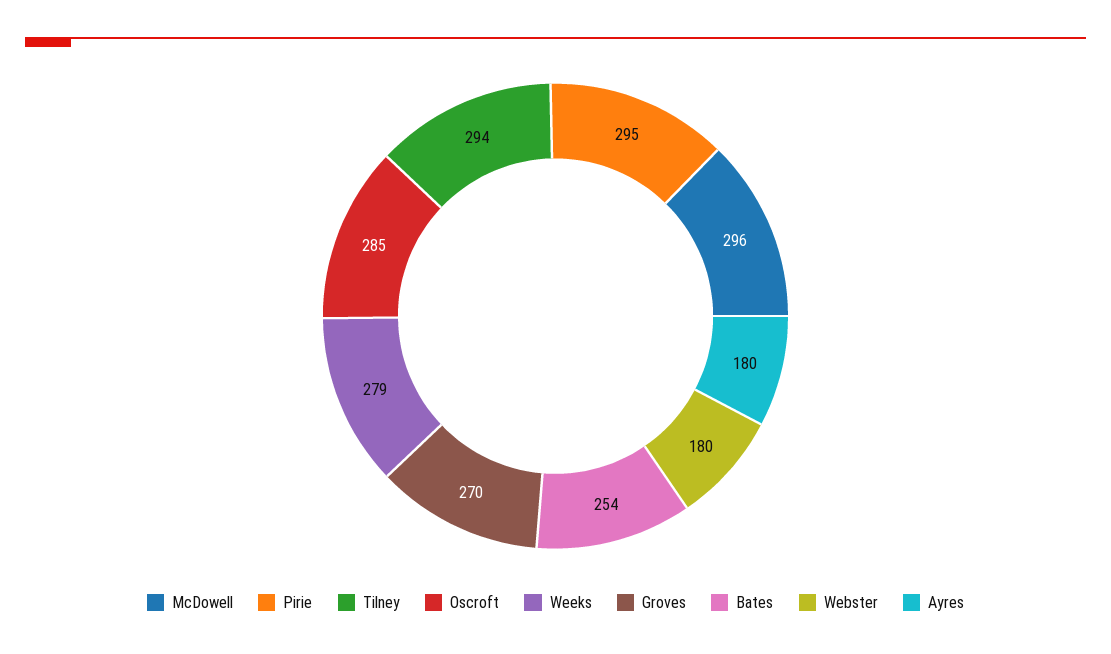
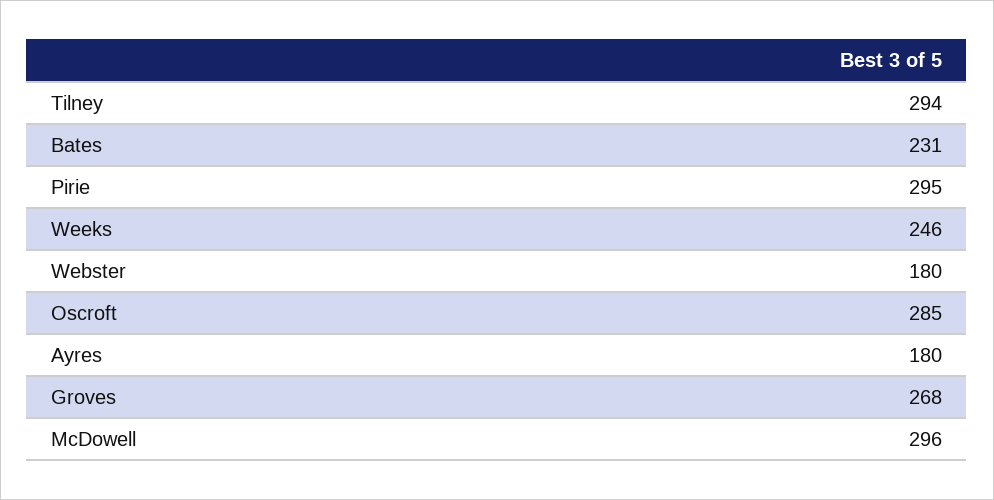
  {
    "McDowell": 296,
    "Pirie": 295,
    "Tilney": 294,
    "Oscroft": 285,
-   "Weeks": 279,
+   "Weeks": 246,
-   "Groves": 270,
+   "Groves": 268,
-   "Bates": 254,
+   "Bates": 231,
    "Webster": 180,
    "Ayres": 180
  }

